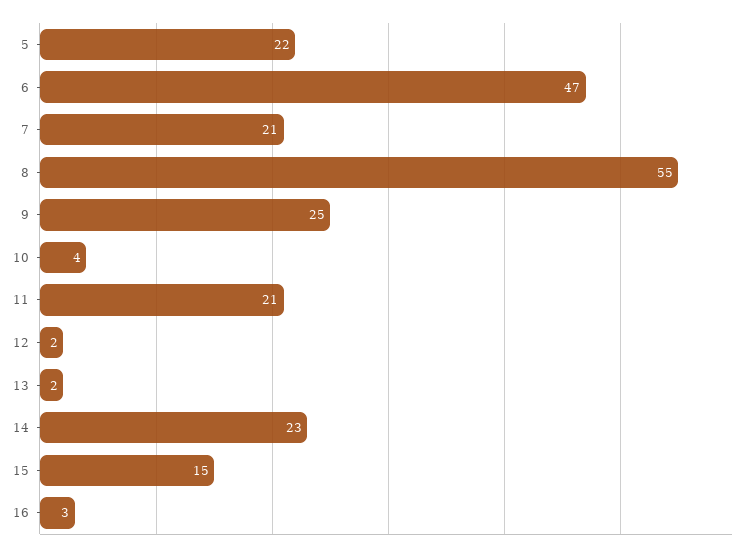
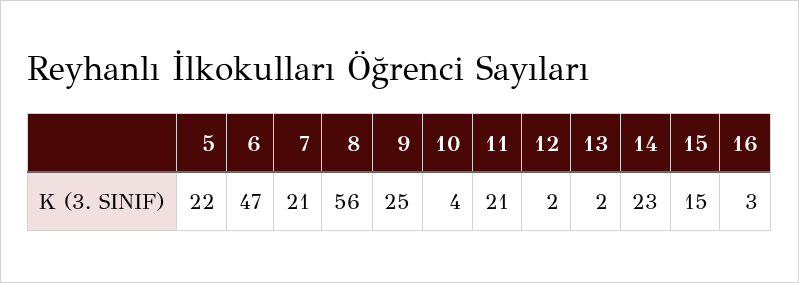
  {
    "5": 22,
    "6": 47,
    "7": 21,
-   "8": 55,
+   "8": 56,
    "9": 25,
    "10": 4,
    "11": 21,
    "12": 2,
    "13": 2,
    "14": 23,
    "15": 15,
    "16": 3
  }

